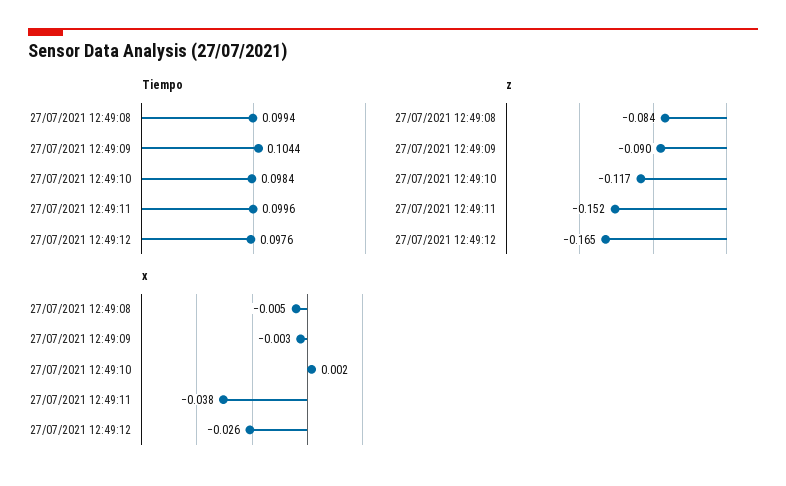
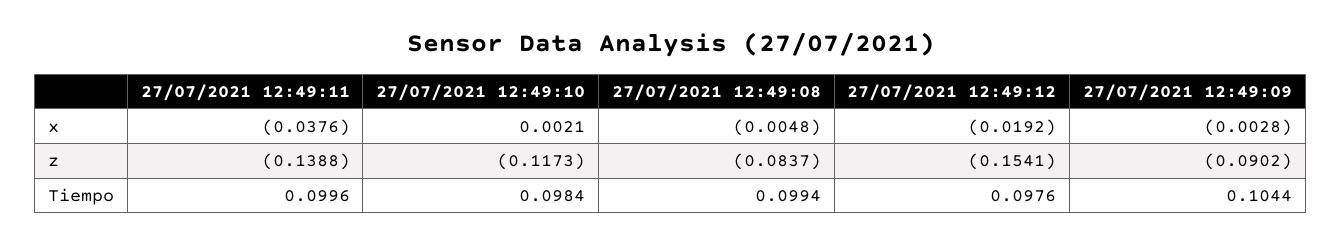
  {
    "Tiempo": {
      "27/07/2021 12:49:08": 0.0994,
      "27/07/2021 12:49:09": 0.1044,
      "27/07/2021 12:49:10": 0.0984,
      "27/07/2021 12:49:11": 0.0996,
      "27/07/2021 12:49:12": 0.0976
    },
    "z": {
      "27/07/2021 12:49:08": -0.0837,
      "27/07/2021 12:49:09": -0.0902,
      "27/07/2021 12:49:10": -0.1173,
-     "27/07/2021 12:49:11": -0.152,
+     "27/07/2021 12:49:11": -0.1388,
-     "27/07/2021 12:49:12": -0.165
+     "27/07/2021 12:49:12": -0.1541
    },
    "x": {
      "27/07/2021 12:49:08": -0.0048,
      "27/07/2021 12:49:09": -0.0028,
      "27/07/2021 12:49:10": 0.0021,
      "27/07/2021 12:49:11": -0.0376,
-     "27/07/2021 12:49:12": -0.026
+     "27/07/2021 12:49:12": -0.0192
    }
  }

